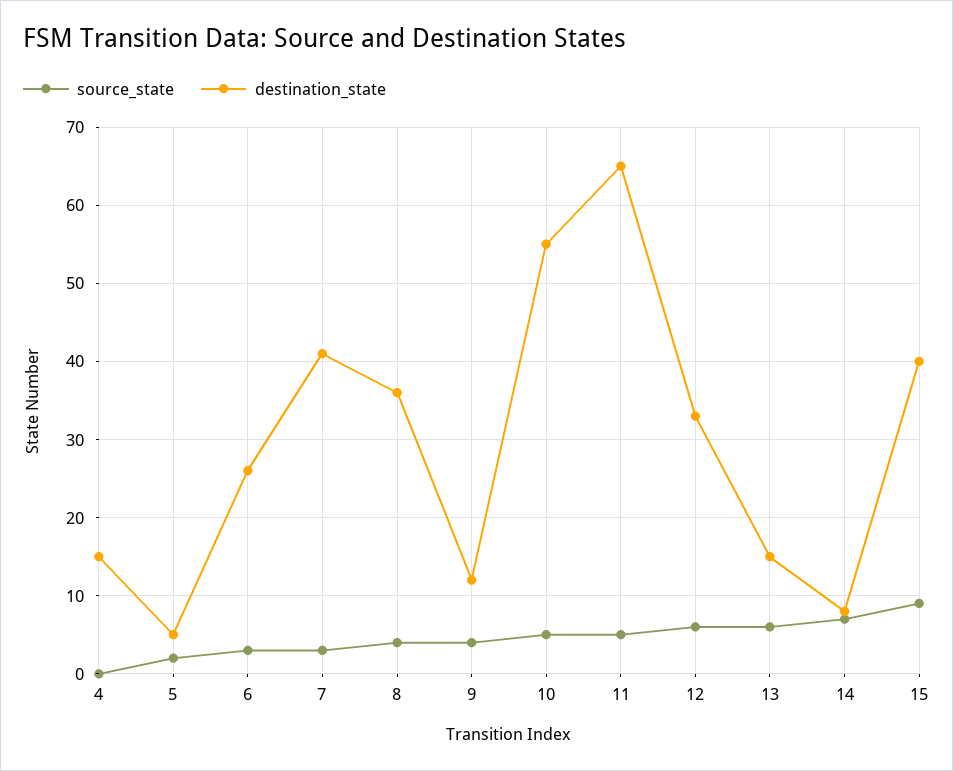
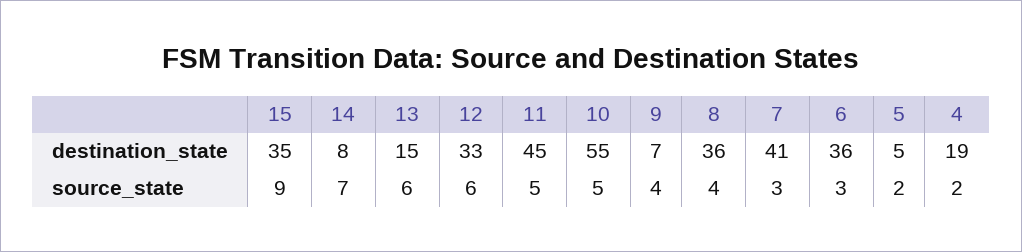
  {
    "source_state": {
-     "4": 0,
+     "4": 2,
      "5": 2,
      "6": 3,
      "7": 3,
      "8": 4,
      "9": 4,
      "10": 5,
      "11": 5,
      "12": 6,
      "13": 6,
      "14": 7,
      "15": 9
    },
    "destination_state": {
-     "4": 15,
+     "4": 19,
      "5": 5,
-     "6": 26,
+     "6": 36,
      "7": 41,
      "8": 36,
-     "9": 12,
+     "9": 7,
      "10": 55,
-     "11": 65,
+     "11": 45,
      "12": 33,
      "13": 15,
      "14": 8,
-     "15": 40
+     "15": 35
    }
  }

